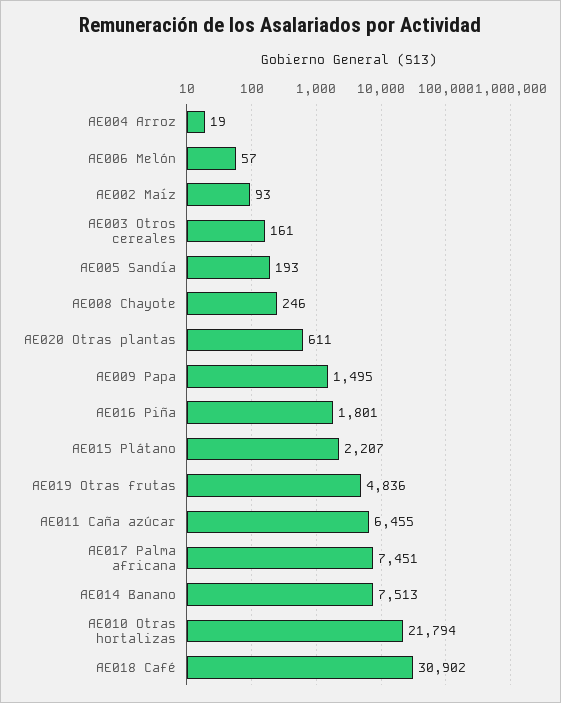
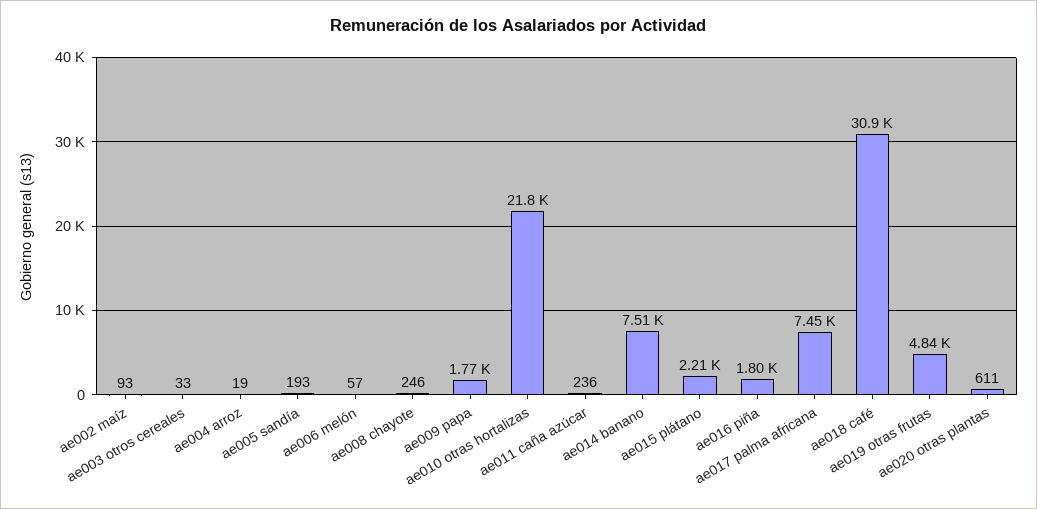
  {
    "AE004 Arroz": 19,
    "AE006 Melón": 57,
    "AE002 Maíz": 93,
-   "AE003 Otros cereales": 161,
+   "AE003 Otros cereales": 33,
    "AE005 Sandía": 193,
    "AE008 Chayote": 246,
    "AE020 Otras plantas": 611,
-   "AE009 Papa": 1495,
+   "AE009 Papa": 1770,
    "AE016 Piña": 1801,
    "AE015 Plátano": 2207,
    "AE019 Otras frutas": 4836,
-   "AE011 Caña azúcar": 6455,
+   "AE011 Caña azúcar": 236,
    "AE017 Palma africana": 7451,
    "AE014 Banano": 7513,
    "AE010 Otras hortalizas": 21794,
    "AE018 Café": 30902
  }

